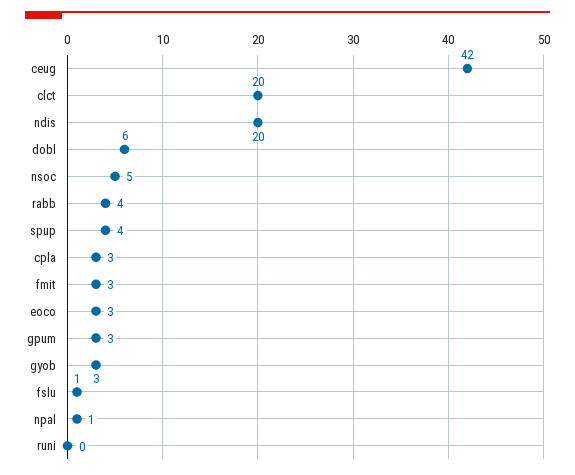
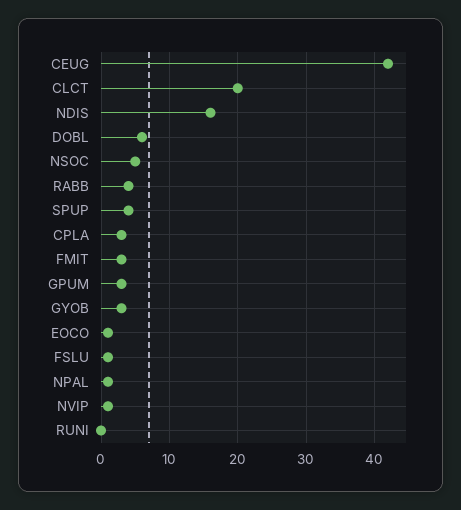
  {
    "ceug": 42,
    "clct": 20,
-   "ndis": 20,
+   "ndis": 16,
    "dobl": 6,
    "nsoc": 5,
    "rabb": 4,
    "spup": 4,
    "cpla": 3,
    "fmit": 3,
-   "eoco": 3,
+   "eoco": 1,
    "gpum": 3,
    "gyob": 3,
    "fslu": 1,
    "npal": 1,
-   "runi": 0
+   "runi": 0,
+   "NVIP": 1
  }

